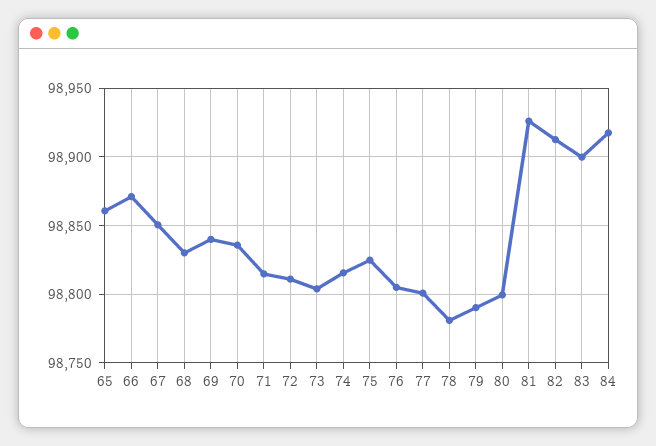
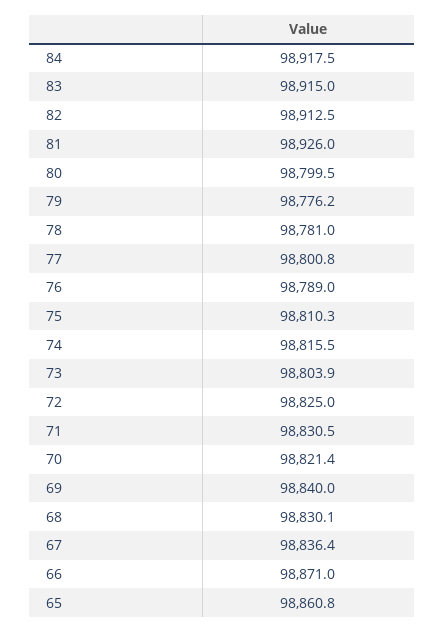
  {
    "65": 98860.8,
    "66": 98871,
-   "67": 98850,
+   "67": 98836.4,
    "68": 98830.1,
    "69": 98840,
-   "70": 98835,
+   "70": 98821.4,
-   "71": 98815,
+   "71": 98830.5,
-   "72": 98810,
+   "72": 98825,
    "73": 98803.9,
    "74": 98815.5,
-   "75": 98825,
+   "75": 98810.3,
-   "76": 98805,
+   "76": 98789,
    "77": 98800.8,
    "78": 98781,
-   "79": 98790,
+   "79": 98776.2,
    "80": 98799.5,
    "81": 98926,
    "82": 98912.5,
-   "83": 98900,
+   "83": 98915,
    "84": 98917.5
  }

